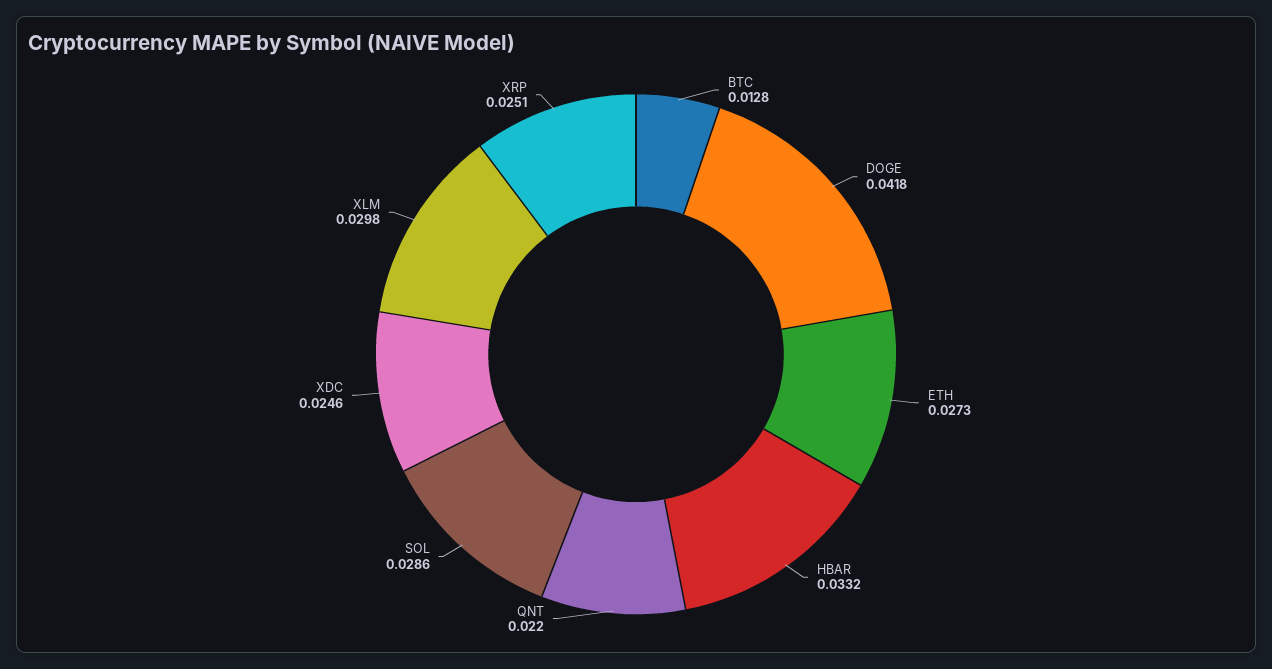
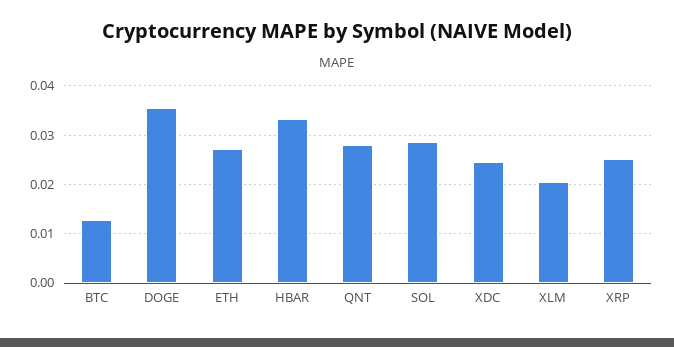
  {
    "BTC": 0.0128,
-   "DOGE": 0.0418,
+   "DOGE": 0.036,
    "ETH": 0.0273,
    "HBAR": 0.0332,
-   "QNT": 0.022,
+   "QNT": 0.028,
    "SOL": 0.0286,
    "XDC": 0.0246,
-   "XLM": 0.0298,
+   "XLM": 0.02,
    "XRP": 0.0251
  }

